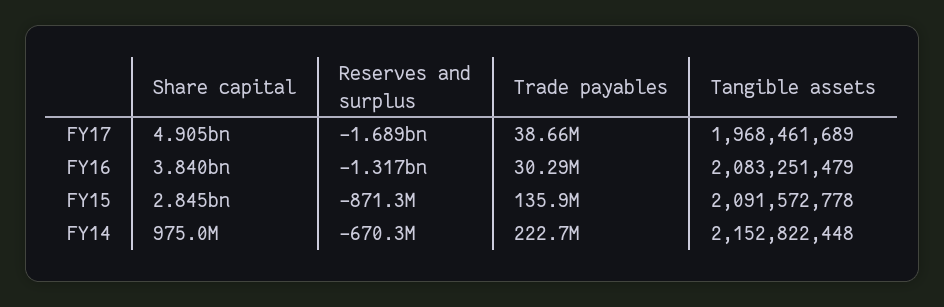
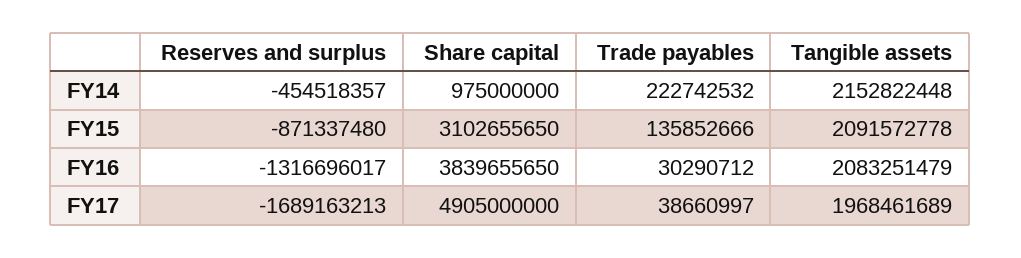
  {
    "Share capital": {
      "FY17": 4905000000,
      "FY16": 3839655650,
-     "FY15": 2845000000,
+     "FY15": 3102655650,
      "FY14": 975000000
    },
    "Reserves and surplus": {
      "FY17": -1689163213,
      "FY16": -1316696017,
      "FY15": -871337480,
-     "FY14": -670300000
+     "FY14": -454518357
    },
    "Trade payables": {
      "FY17": 38660997,
      "FY16": 30290712,
      "FY15": 135852666,
      "FY14": 222742532
    },
    "Tangible assets": {
      "FY17": 1968461689,
      "FY16": 2083251479,
      "FY15": 2091572778,
      "FY14": 2152822448
    }
  }

